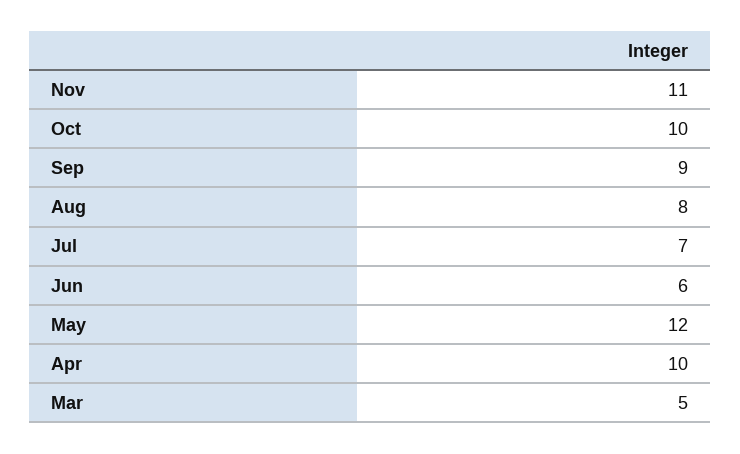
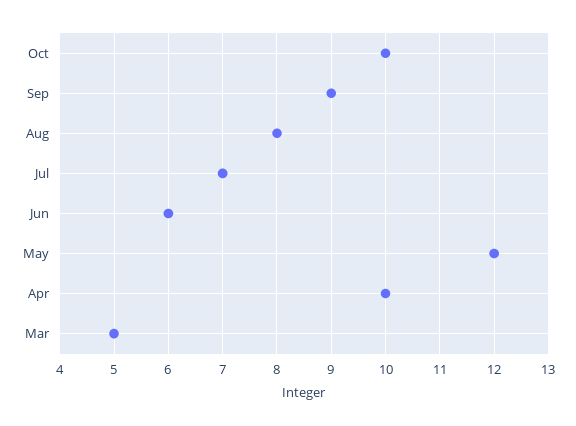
  {
-   "Nov": 11,
    "Oct": 10,
    "Sep": 9,
    "Aug": 8,
    "Jul": 7,
    "Jun": 6,
    "May": 12,
    "Apr": 10,
    "Mar": 5
  }

